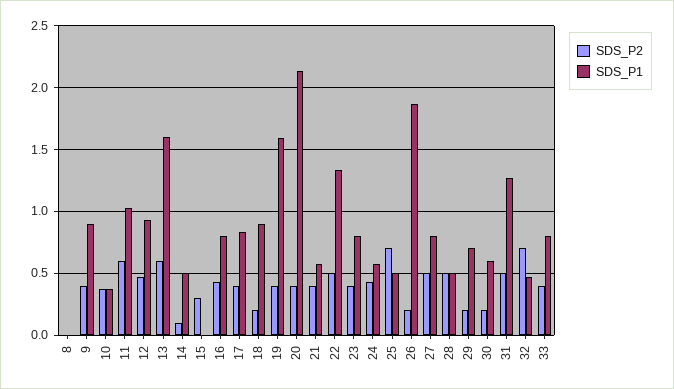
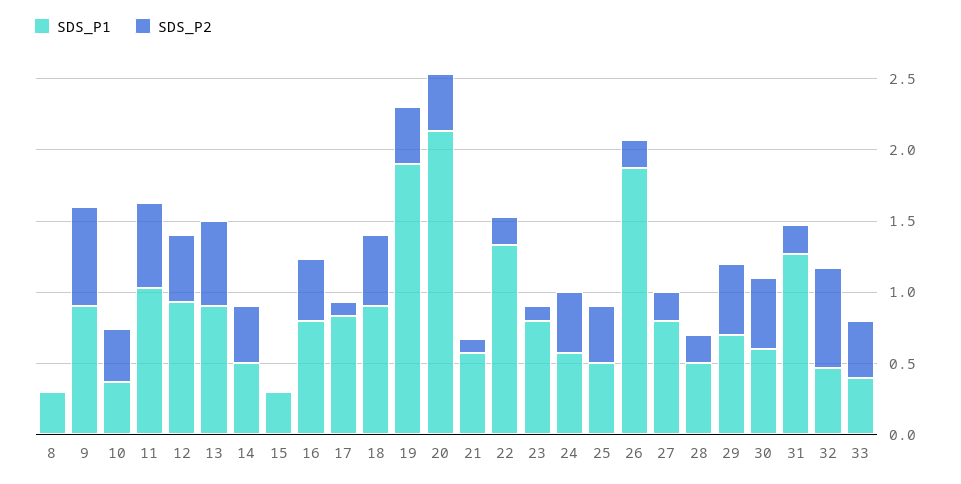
  {
    "SDS_P2": {
      "8": 0,
-     "9": 0.4,
+     "9": 0.7,
      "10": 0.35,
      "11": 0.6,
      "12": 0.45,
      "13": 0.6,
-     "14": 0.1,
+     "14": 0.4,
-     "15": 0.3,
+     "15": 0,
      "16": 0.45,
-     "17": 0.4,
+     "17": 0.1,
-     "18": 0.2,
+     "18": 0.5,
      "19": 0.4,
      "20": 0.4,
-     "21": 0.4,
+     "21": 0.1,
-     "22": 0.5,
+     "22": 0.2,
-     "23": 0.4,
+     "23": 0.1,
      "24": 0.45,
-     "25": 0.7,
+     "25": 0.4,
      "26": 0.2,
-     "27": 0.5,
+     "27": 0.2,
-     "28": 0.5,
+     "28": 0.2,
-     "29": 0.2,
+     "29": 0.5,
-     "30": 0.2,
+     "30": 0.5,
-     "31": 0.5,
+     "31": 0.2,
      "32": 0.7,
      "33": 0.4
    },
    "SDS_P1": {
-     "8": 0,
+     "8": 0.3,
      "9": 0.9,
      "10": 0.35,
      "11": 1.05,
      "12": 0.95,
-     "13": 1.6,
+     "13": 0.9,
      "14": 0.5,
-     "15": 0,
+     "15": 0.3,
      "16": 0.8,
      "17": 0.85,
      "18": 0.9,
-     "19": 1.6,
+     "19": 1.9,
      "20": 2.15,
      "21": 0.55,
      "22": 1.35,
      "23": 0.8,
      "24": 0.55,
      "25": 0.5,
      "26": 1.85,
      "27": 0.8,
      "28": 0.5,
      "29": 0.7,
      "30": 0.6,
      "31": 1.25,
      "32": 0.45,
-     "33": 0.8
+     "33": 0.4
    }
  }

